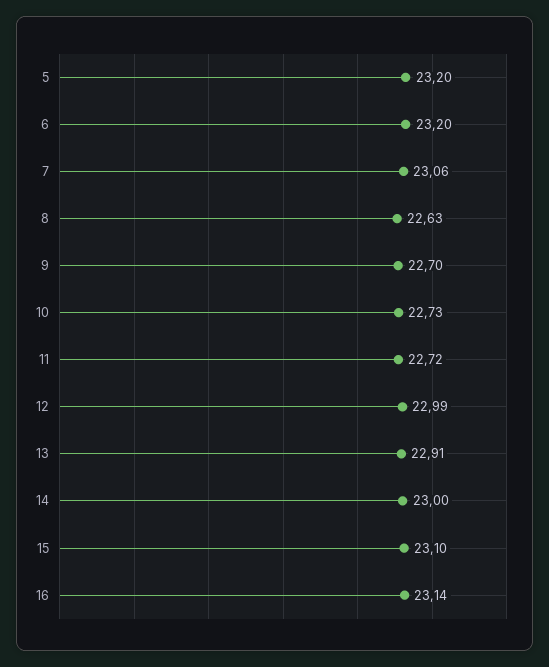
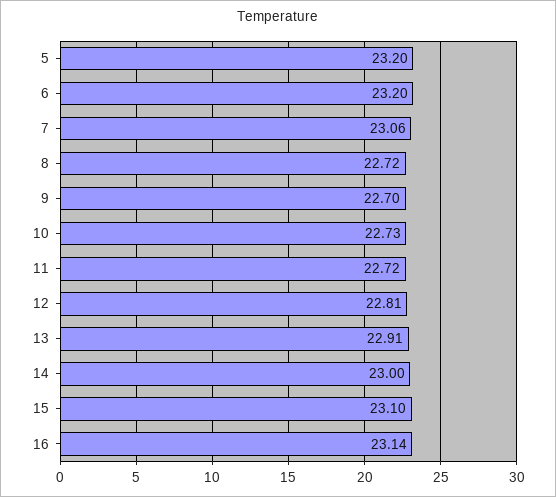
  {
    "5": 23.2,
    "6": 23.2,
    "7": 23.06,
-   "8": 22.63,
+   "8": 22.72,
    "9": 22.7,
    "10": 22.73,
    "11": 22.72,
-   "12": 22.99,
+   "12": 22.81,
    "13": 22.91,
    "14": 23,
    "15": 23.1,
    "16": 23.14
  }

